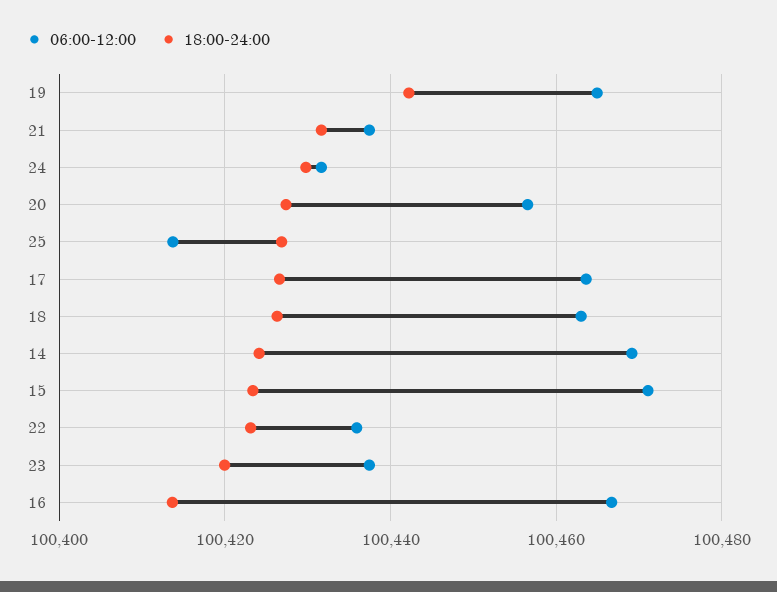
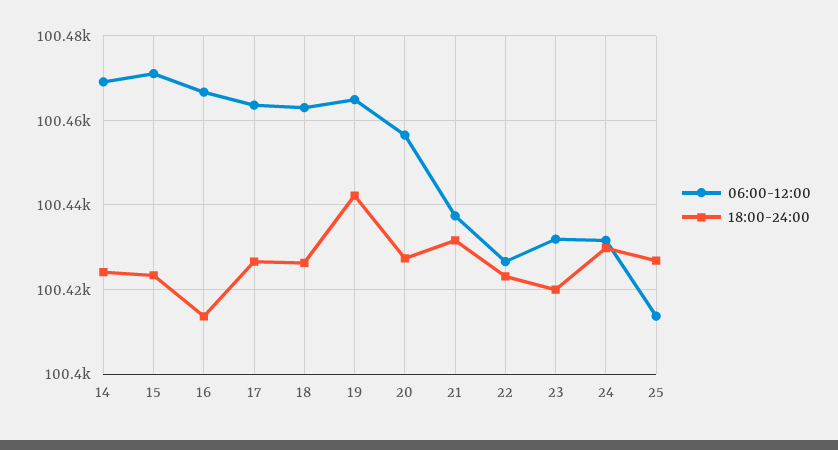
  {
    "06:00-12:00": {
      "19": 100464,
      "21": 100438,
      "24": 100432,
      "20": 100456,
      "25": 100414,
      "17": 100464,
      "18": 100464,
      "14": 100470,
      "15": 100472,
-     "22": 100436,
+     "22": 100426,
-     "23": 100438,
+     "23": 100432,
      "16": 100466
    },
    "18:00-24:00": {
      "19": 100442,
      "21": 100432,
      "24": 100430,
      "20": 100428,
      "25": 100426,
      "17": 100426,
      "18": 100426,
      "14": 100424,
      "15": 100424,
      "22": 100424,
      "23": 100420,
      "16": 100414
    }
  }

